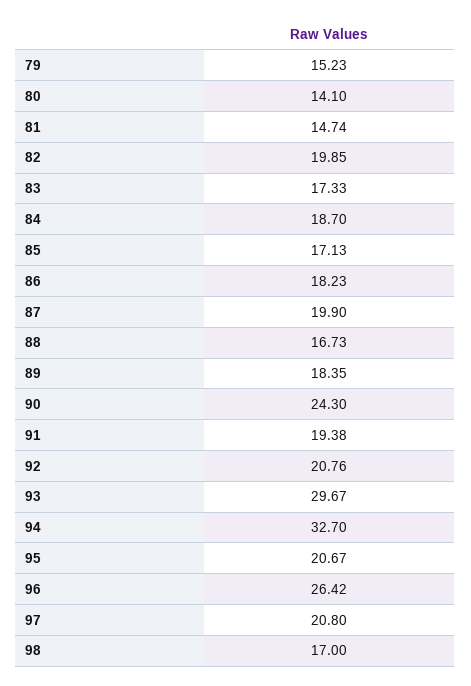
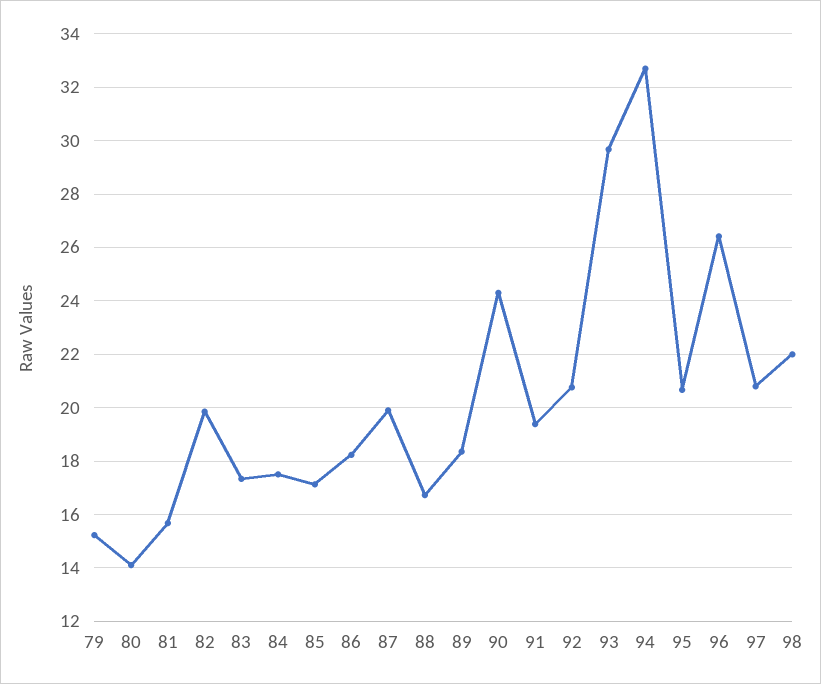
  {
    "79": 15.23,
    "80": 14.1,
-   "81": 14.74,
+   "81": 15.75,
    "82": 19.85,
    "83": 17.33,
-   "84": 18.7,
+   "84": 17.5,
    "85": 17.13,
    "86": 18.23,
    "87": 19.9,
    "88": 16.73,
    "89": 18.35,
    "90": 24.3,
    "91": 19.38,
    "92": 20.76,
    "93": 29.67,
    "94": 32.7,
    "95": 20.67,
    "96": 26.42,
    "97": 20.8,
-   "98": 17
+   "98": 22
  }

